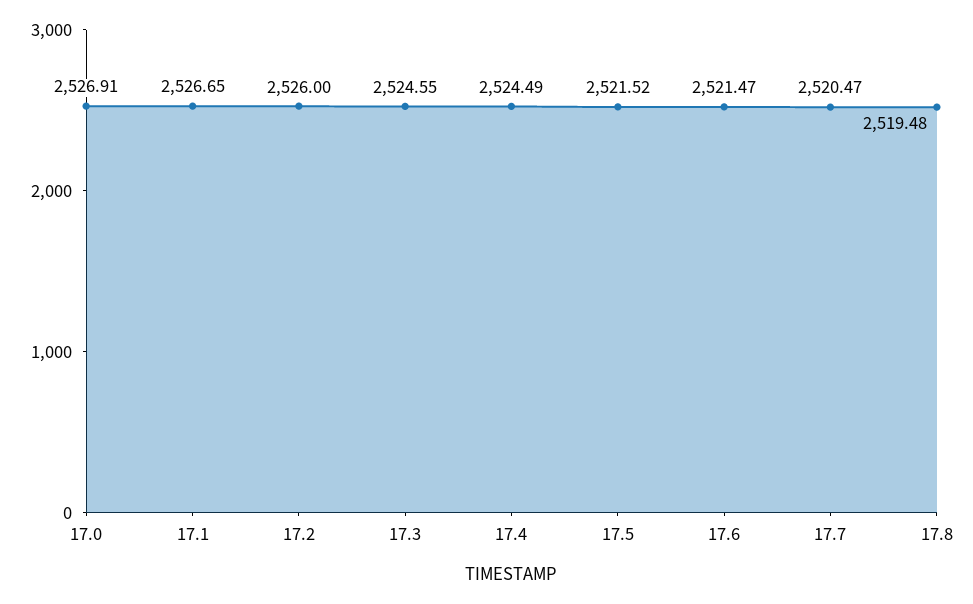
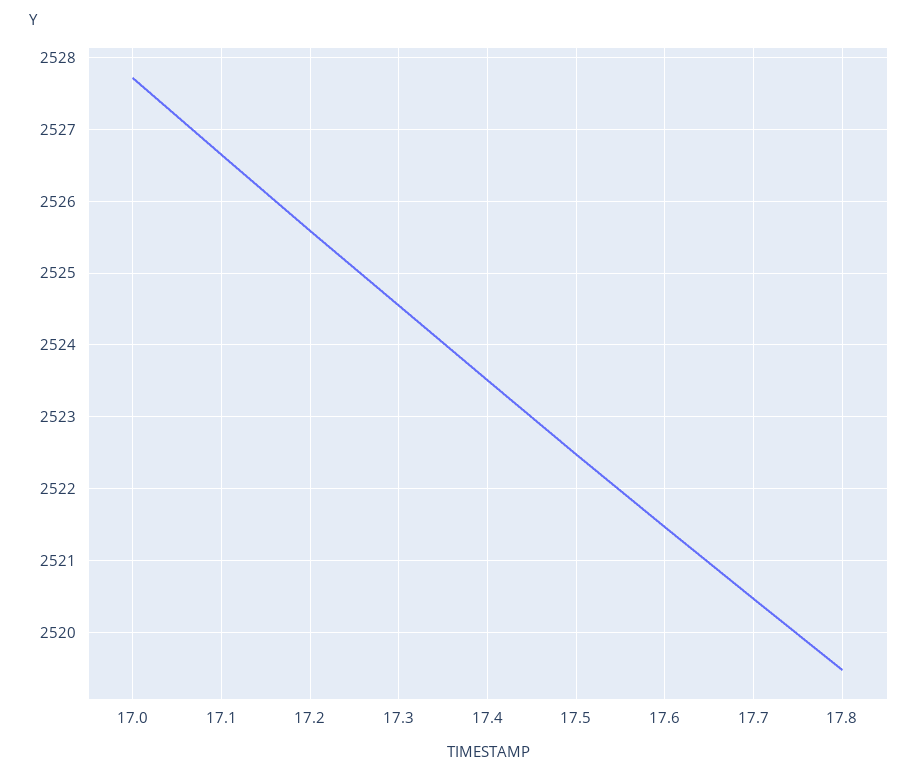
  {
-   "17.0": 2526.91,
+   "17.0": 2527.7,
    "17.1": 2526.65,
-   "17.2": 2526,
+   "17.2": 2525.6,
    "17.3": 2524.55,
-   "17.4": 2524.49,
+   "17.4": 2523.5,
-   "17.5": 2521.52,
+   "17.5": 2522.5,
    "17.6": 2521.47,
    "17.7": 2520.47,
    "17.8": 2519.48
  }

